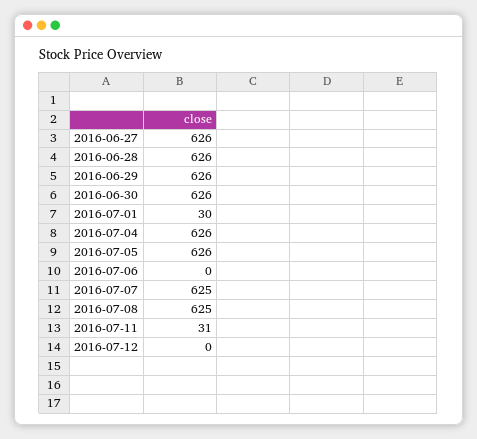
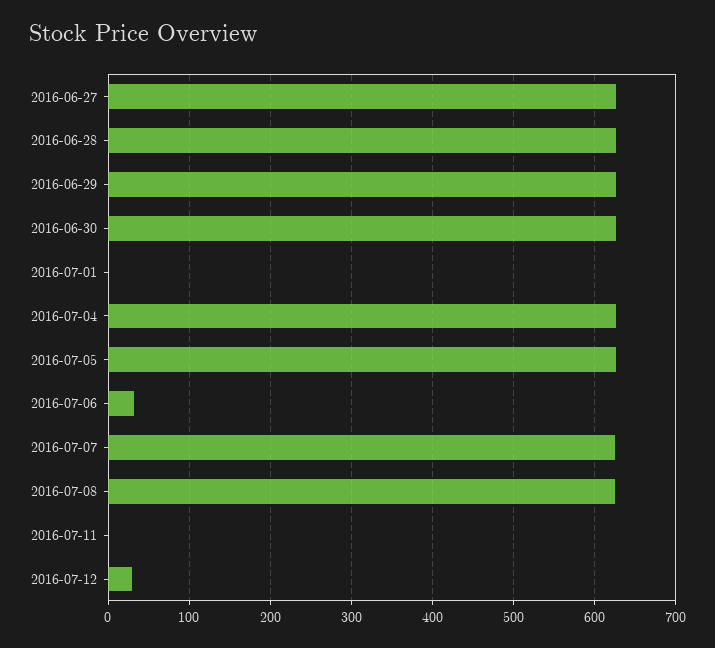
  {
    "2016-06-27": 626,
    "2016-06-28": 626,
    "2016-06-29": 626,
    "2016-06-30": 626,
-   "2016-07-01": 30,
+   "2016-07-01": 0,
    "2016-07-04": 626,
    "2016-07-05": 626,
-   "2016-07-06": 0,
+   "2016-07-06": 30,
    "2016-07-07": 625,
    "2016-07-08": 625,
-   "2016-07-11": 31,
+   "2016-07-11": 0,
-   "2016-07-12": 0
+   "2016-07-12": 30
  }

